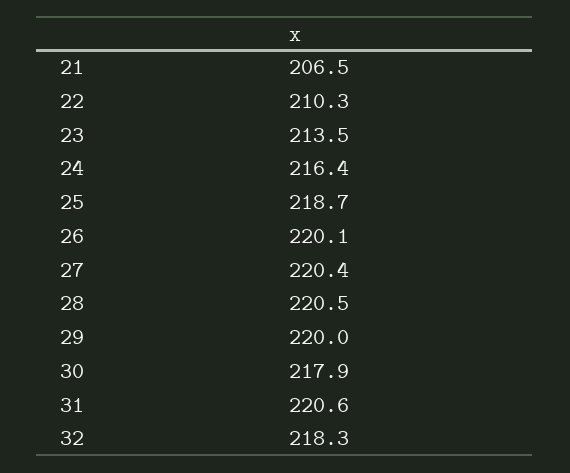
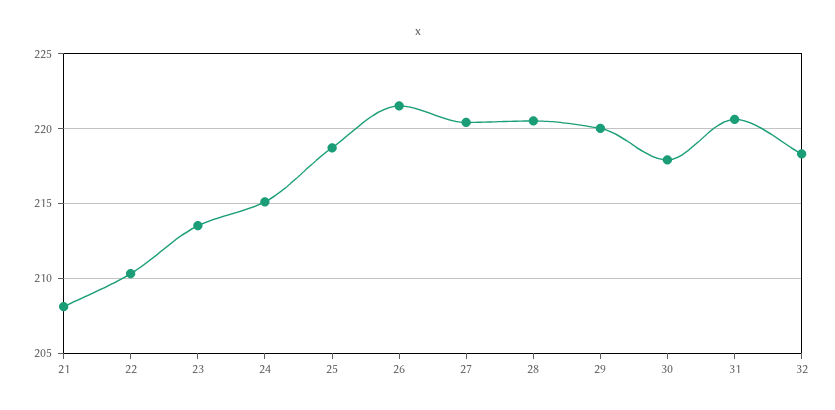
  {
-   "21": 206.5,
+   "21": 208,
    "22": 210.3,
    "23": 213.5,
-   "24": 216.4,
+   "24": 215,
    "25": 218.7,
-   "26": 220.1,
+   "26": 221.5,
    "27": 220.4,
    "28": 220.5,
    "29": 220,
    "30": 217.9,
    "31": 220.6,
    "32": 218.3
  }

